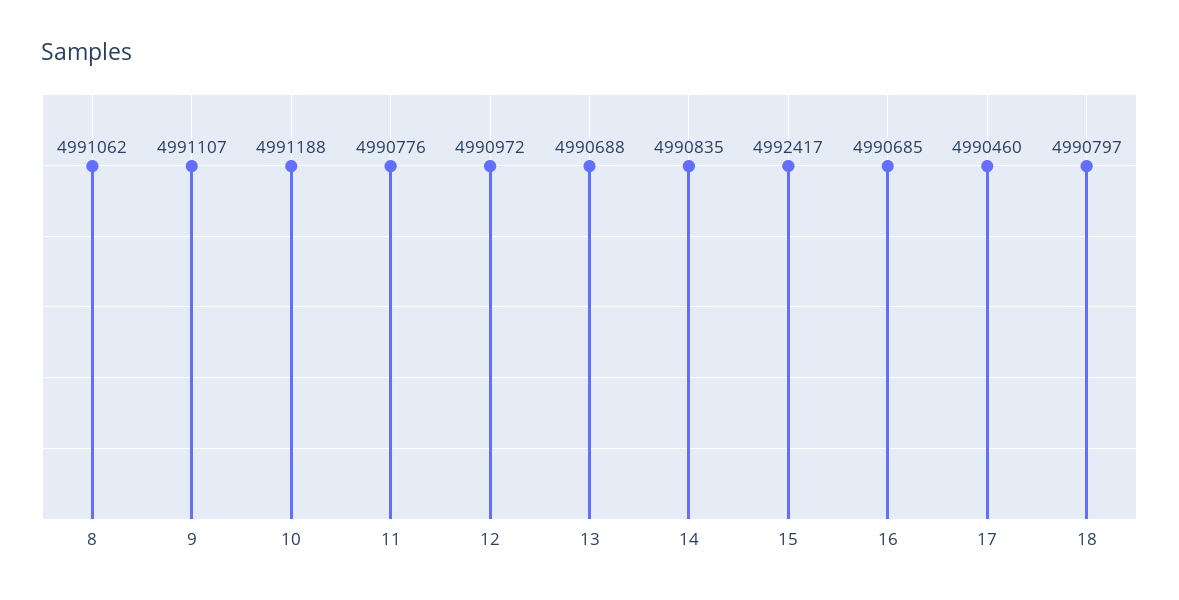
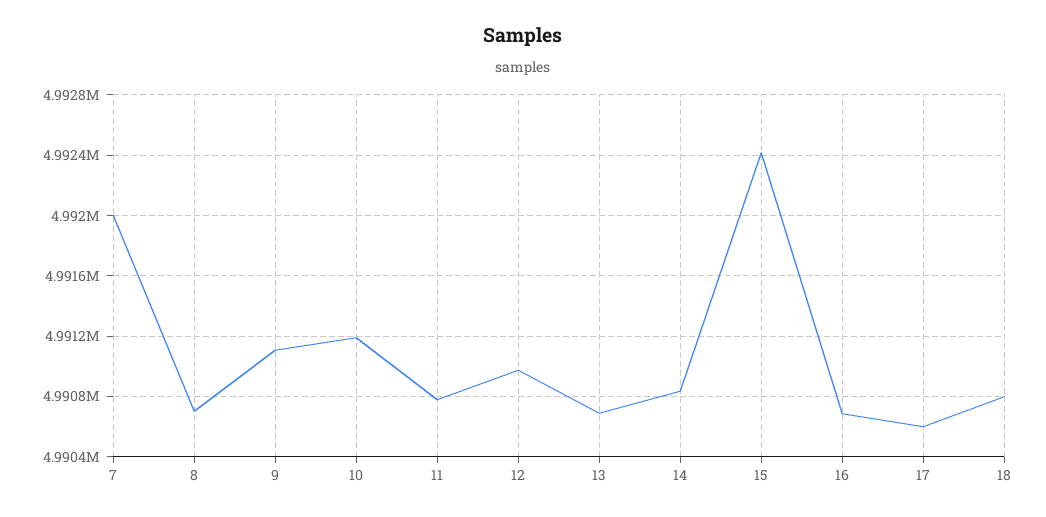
  {
-   "8": 4991062,
+   "8": 4990700,
    "9": 4991107,
    "10": 4991188,
    "11": 4990776,
    "12": 4990972,
    "13": 4990688,
    "14": 4990835,
    "15": 4992417,
    "16": 4990685,
-   "17": 4990460,
+   "17": 4990600,
-   "18": 4990797
+   "18": 4990797,
+   "7": 4992000
  }

